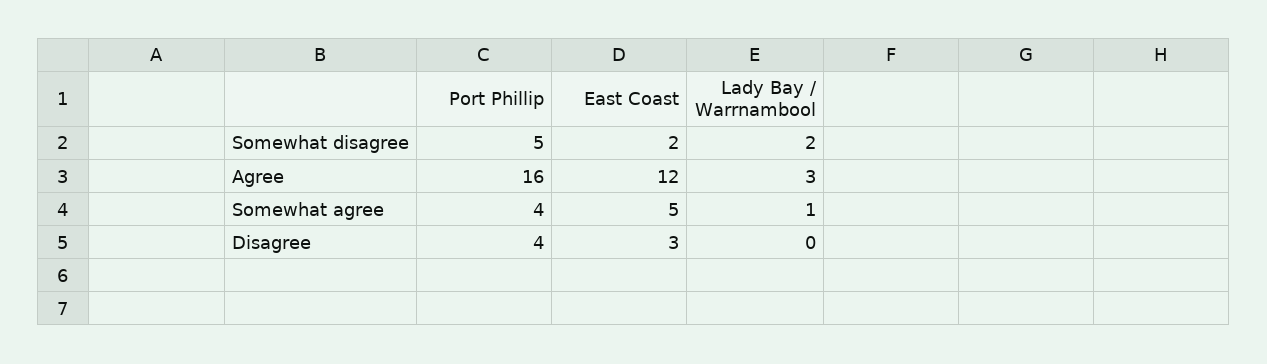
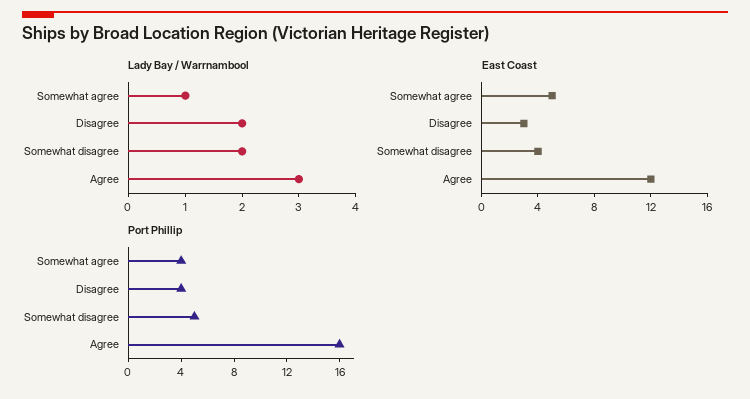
  {
    "Port Phillip": {
      "Somewhat disagree": 5,
      "Agree": 16,
      "Somewhat agree": 4,
      "Disagree": 4
    },
    "East Coast": {
-     "Somewhat disagree": 2,
+     "Somewhat disagree": 4,
      "Agree": 12,
      "Somewhat agree": 5,
      "Disagree": 3
    },
    "Lady Bay / Warrnambool": {
      "Somewhat disagree": 2,
      "Agree": 3,
      "Somewhat agree": 1,
-     "Disagree": 0
+     "Disagree": 2
    }
  }

